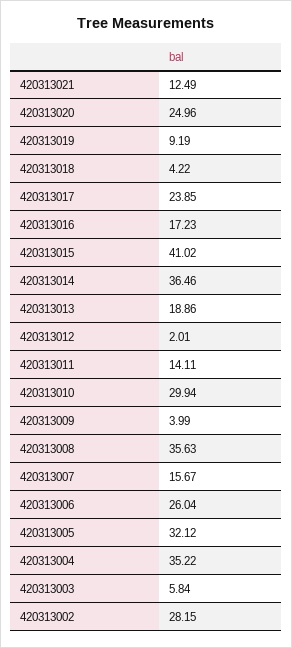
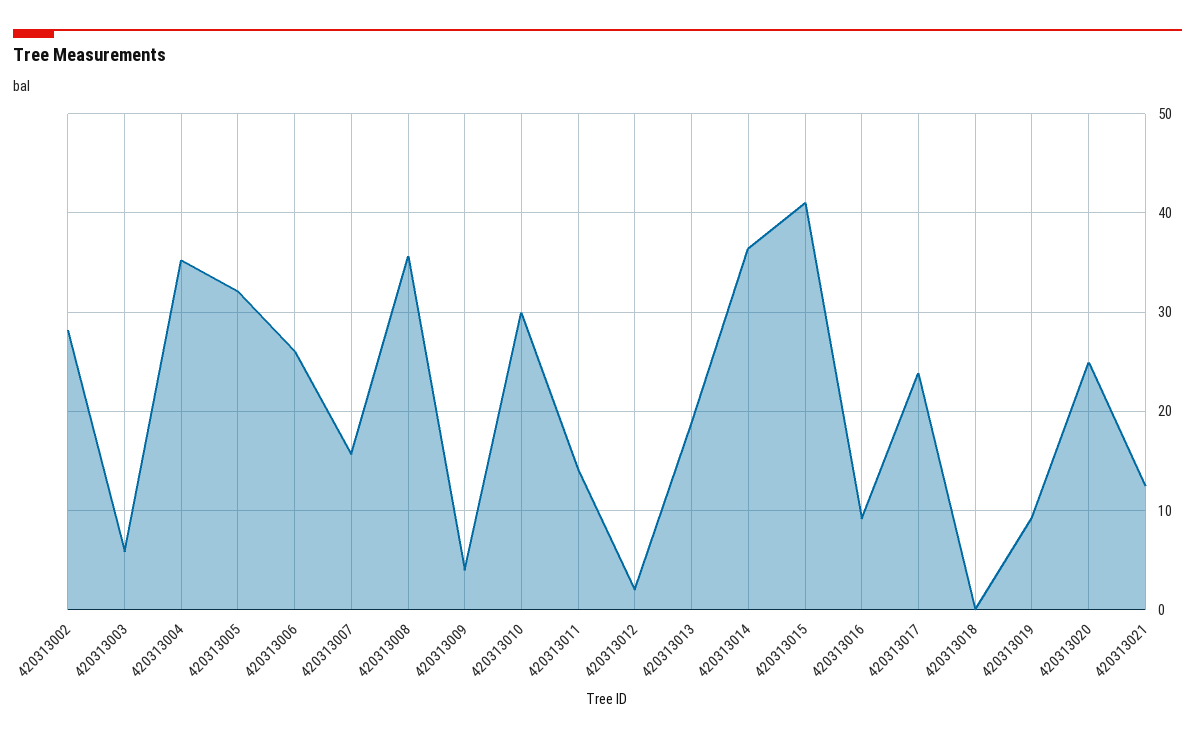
  {
    "420313021": 12.49,
    "420313020": 24.96,
    "420313019": 9.19,
-   "420313018": 4.22,
+   "420313018": 0,
    "420313017": 23.85,
-   "420313016": 17.23,
+   "420313016": 9,
    "420313015": 41.02,
    "420313014": 36.46,
    "420313013": 18.86,
    "420313012": 2.01,
    "420313011": 14.11,
    "420313010": 29.94,
    "420313009": 3.99,
    "420313008": 35.63,
    "420313007": 15.67,
    "420313006": 26.04,
    "420313005": 32.12,
    "420313004": 35.22,
    "420313003": 5.84,
    "420313002": 28.15
  }

